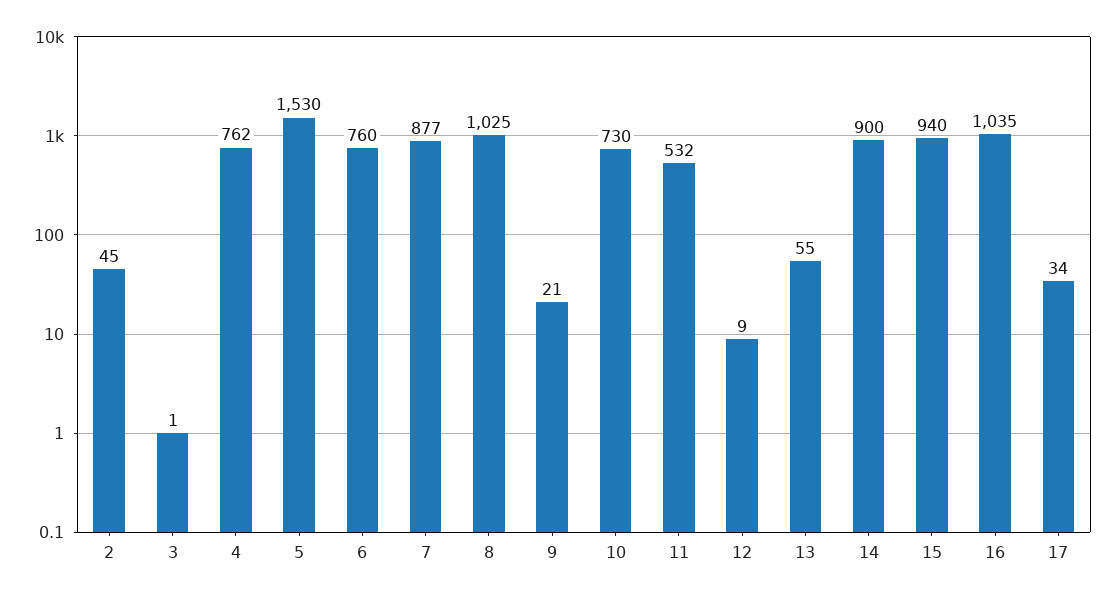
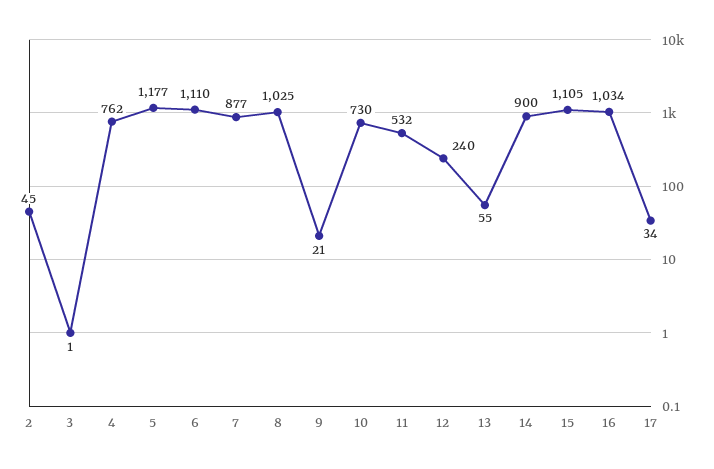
  {
    "2": 45,
    "3": 1,
    "4": 762,
-   "5": 1530,
+   "5": 1177,
-   "6": 760,
+   "6": 1110,
    "7": 877,
    "8": 1025,
    "9": 21,
    "10": 730,
    "11": 532,
-   "12": 9,
+   "12": 240,
    "13": 55,
    "14": 900,
-   "15": 940,
+   "15": 1105,
-   "16": 1035,
+   "16": 1034,
    "17": 34
  }

